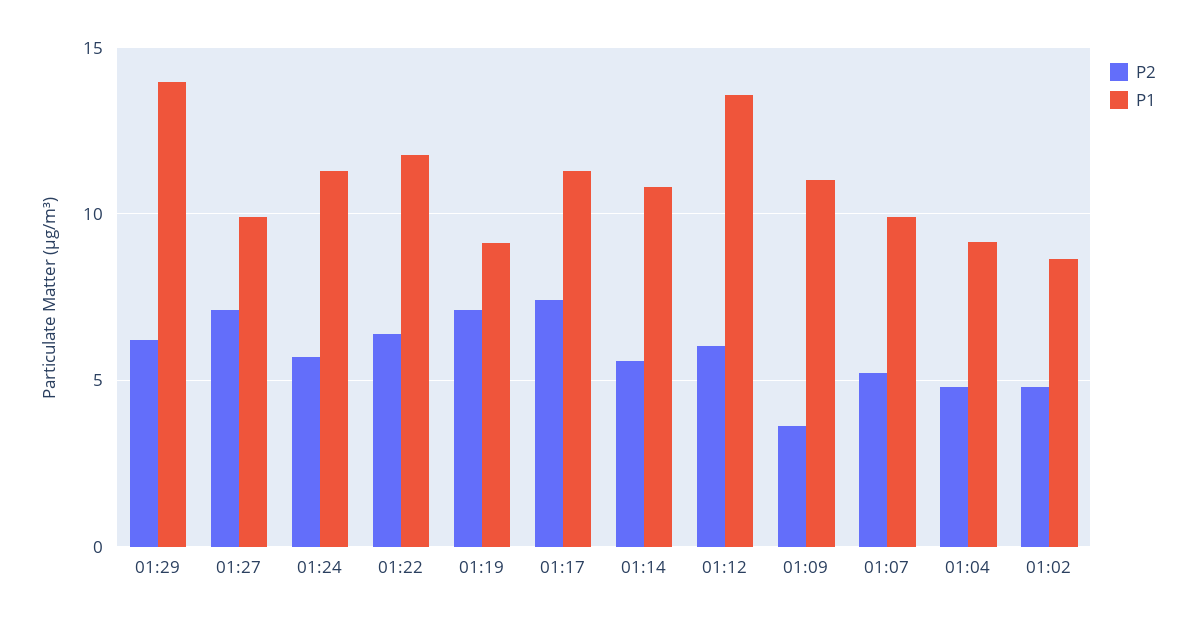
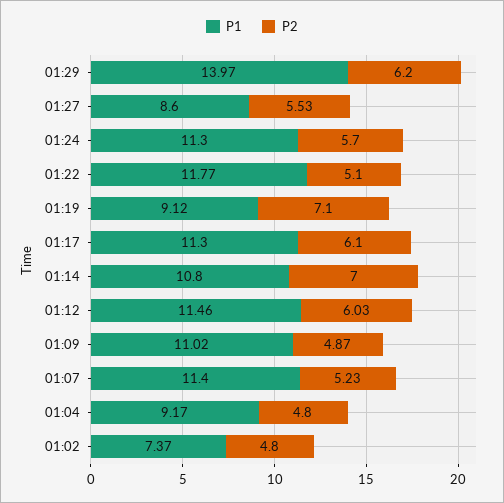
  {
    "P2": {
      "01:29": 6.2,
-     "01:27": 7,
+     "01:27": 5.53,
      "01:24": 5.7,
-     "01:22": 6.5,
+     "01:22": 5.1,
      "01:19": 7.1,
-     "01:17": 7.5,
+     "01:17": 6.1,
-     "01:14": 5.5,
+     "01:14": 7,
      "01:12": 6.03,
-     "01:09": 3.5,
+     "01:09": 4.87,
      "01:07": 5.23,
      "01:04": 4.8,
      "01:02": 4.8
    },
    "P1": {
      "01:29": 13.97,
-     "01:27": 10,
+     "01:27": 8.6,
      "01:24": 11.3,
      "01:22": 11.77,
      "01:19": 9.12,
      "01:17": 11.3,
      "01:14": 10.8,
-     "01:12": 13.5,
+     "01:12": 11.46,
      "01:09": 11.02,
-     "01:07": 10,
+     "01:07": 11.4,
      "01:04": 9.17,
-     "01:02": 8.5
+     "01:02": 7.37
    }
  }

